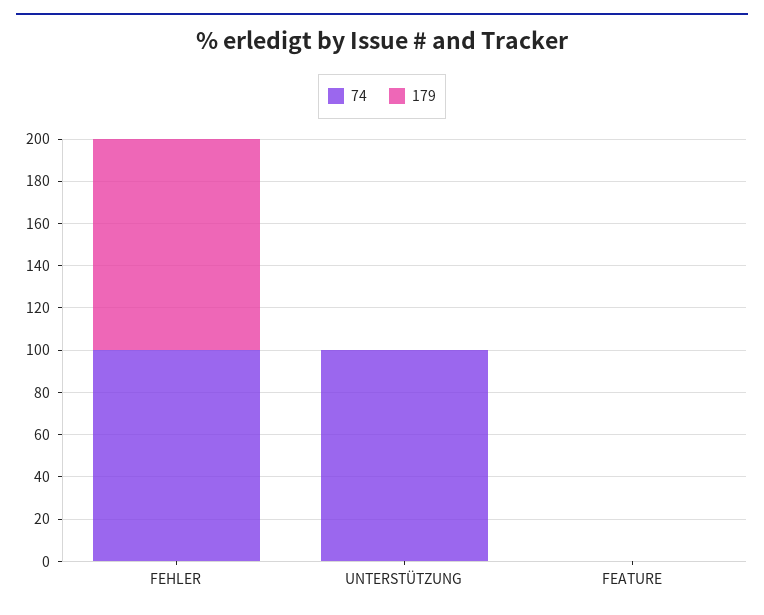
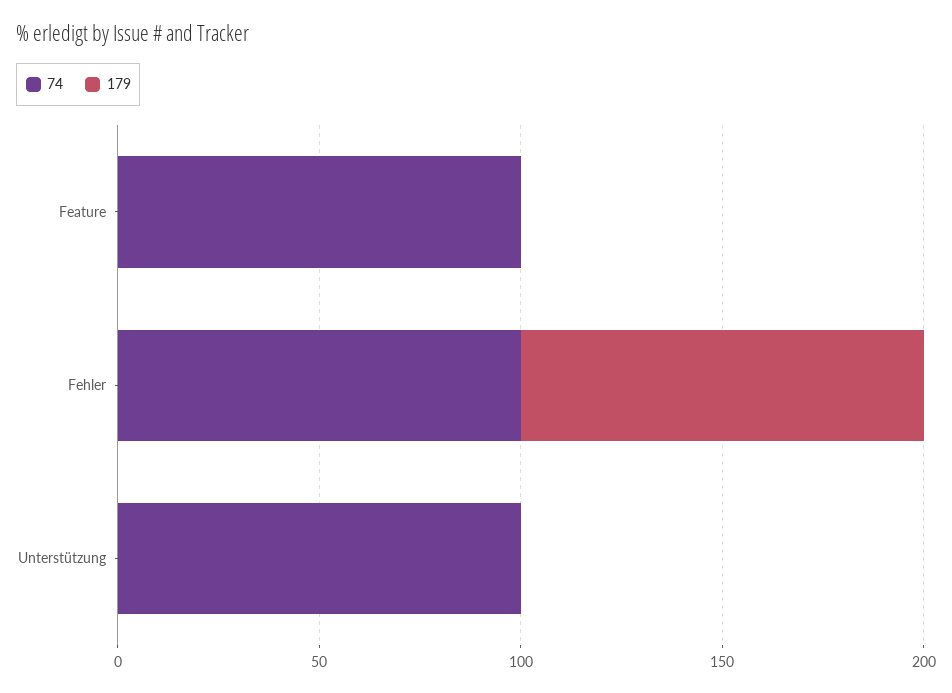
  {
    "74": {
      "FEHLER": 100,
      "UNTERSTÜTZUNG": 100,
-     "FEATURE": 0
+     "FEATURE": 100
    },
    "179": {
      "FEHLER": 100,
      "UNTERSTÜTZUNG": 0,
      "FEATURE": 0
    }
  }

